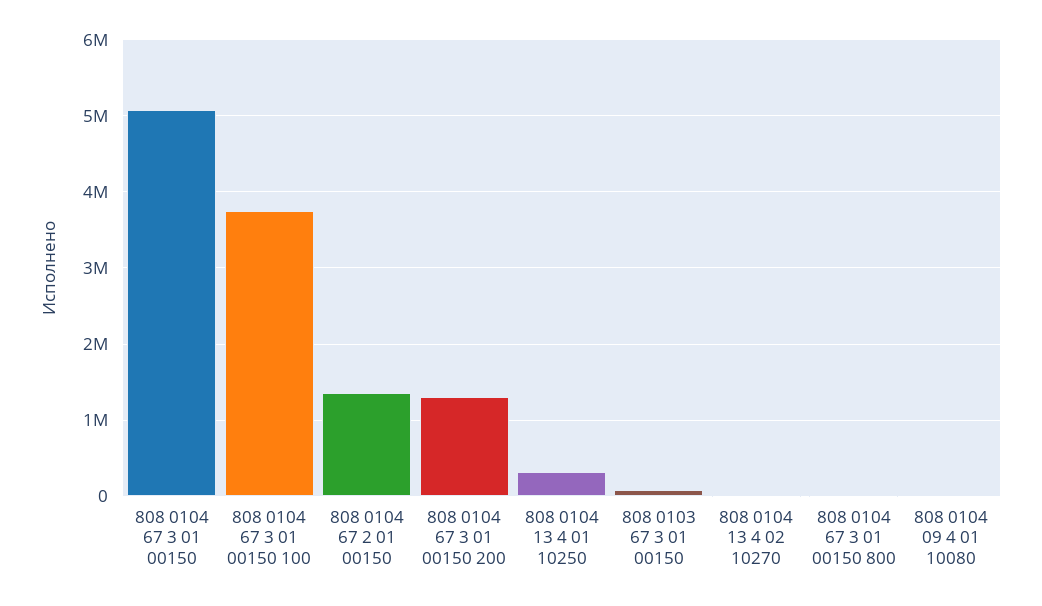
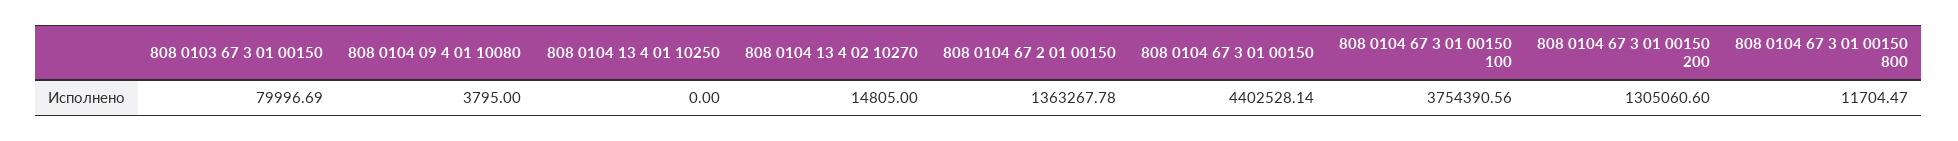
  {
-   "808 0104 67 3 01 00150": 5100000,
+   "808 0104 67 3 01 00150": 4402528.14,
    "808 0104 67 3 01 00150 100": 3754390.56,
    "808 0104 67 2 01 00150": 1363267.78,
    "808 0104 67 3 01 00150 200": 1305060.6,
-   "808 0104 13 4 01 10250": 300000,
+   "808 0104 13 4 01 10250": 0,
    "808 0103 67 3 01 00150": 79996.69,
    "808 0104 13 4 02 10270": 14805,
    "808 0104 67 3 01 00150 800": 11704.47,
    "808 0104 09 4 01 10080": 3795
  }

